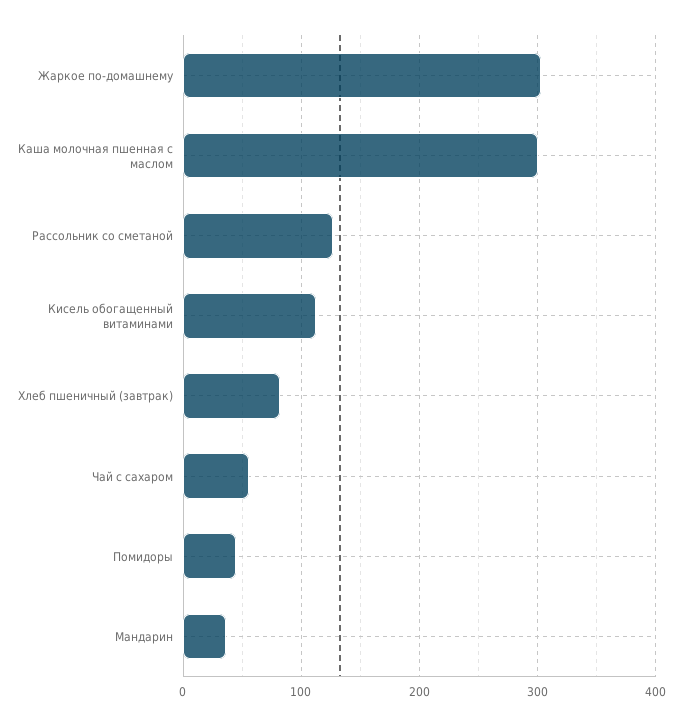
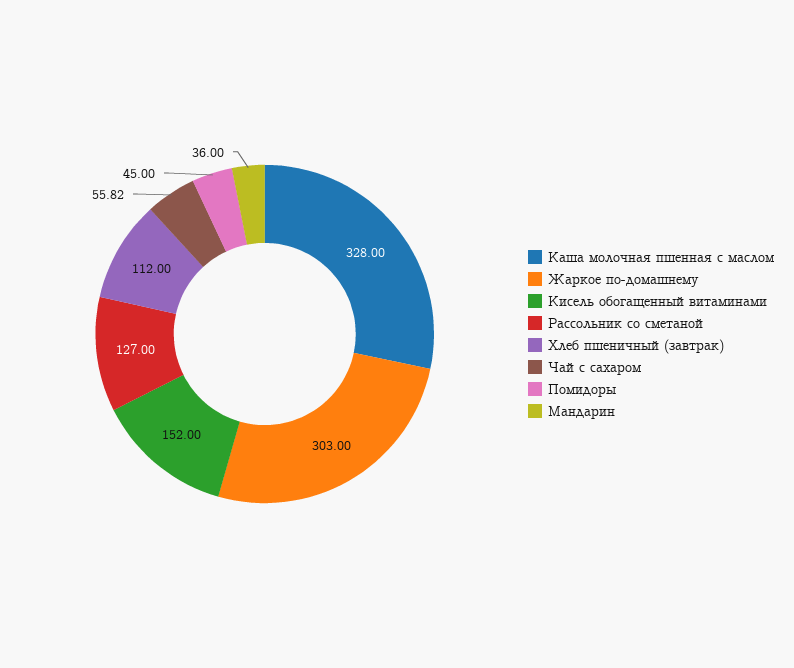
  {
    "Жаркое по-домашнему": 303,
-   "Каша молочная пшенная с маслом": 300,
+   "Каша молочная пшенная с маслом": 328,
    "Рассольник со сметаной": 127,
-   "Кисель обогащенный витаминами": 110,
+   "Кисель обогащенный витаминами": 152,
-   "Хлеб пшеничный (завтрак)": 80,
+   "Хлеб пшеничный (завтрак)": 112,
    "Чай с сахаром": 55.82,
    "Помидоры": 45,
    "Мандарин": 36
  }

